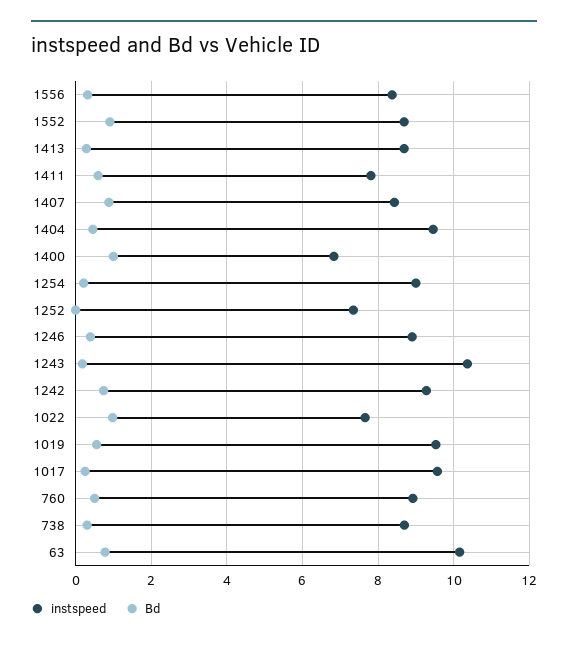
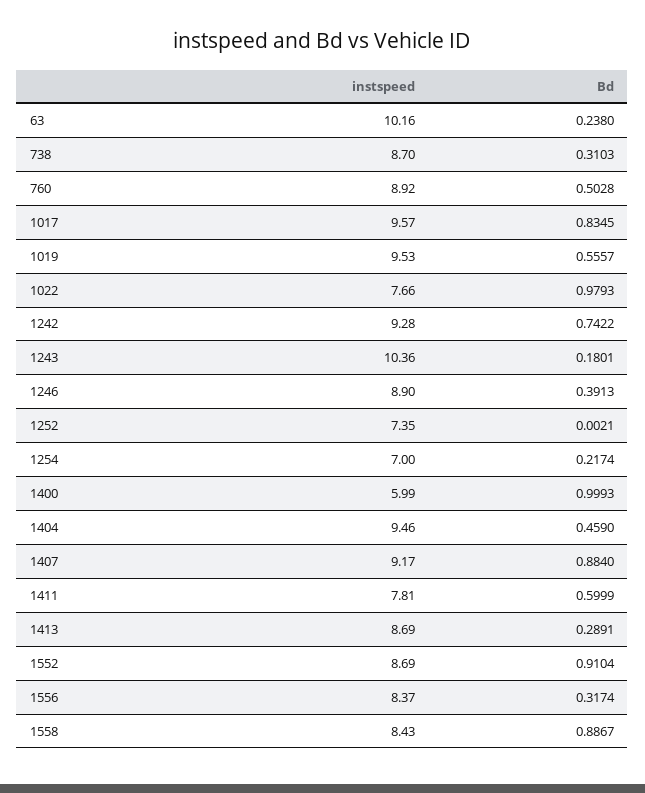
  {
    "instspeed": {
      "1556": 8.37,
      "1552": 8.69,
      "1413": 8.69,
      "1411": 7.81,
-     "1407": 8.4,
+     "1407": 9.17,
      "1404": 9.46,
-     "1400": 6.8,
+     "1400": 5.99,
-     "1254": 9,
+     "1254": 7,
      "1252": 7.35,
      "1246": 8.9,
      "1243": 10.36,
      "1242": 9.28,
      "1022": 7.66,
      "1019": 9.53,
      "1017": 9.57,
      "760": 8.92,
      "738": 8.7,
-     "63": 10.16
+     "63": 10.16,
+     "1558": 8.43
    },
    "Bd": {
      "1556": 0.3174,
      "1552": 0.9104,
      "1413": 0.2891,
      "1411": 0.5999,
      "1407": 0.884,
      "1404": 0.459,
      "1400": 0.9993,
      "1254": 0.2174,
      "1252": 0.0021,
      "1246": 0.3913,
      "1243": 0.1801,
      "1242": 0.7422,
      "1022": 0.9793,
      "1019": 0.5557,
-     "1017": 0.2,
+     "1017": 0.8345,
      "760": 0.5028,
      "738": 0.3103,
-     "63": 0.8
+     "63": 0.238,
+     "1558": 0.8867
    }
  }

